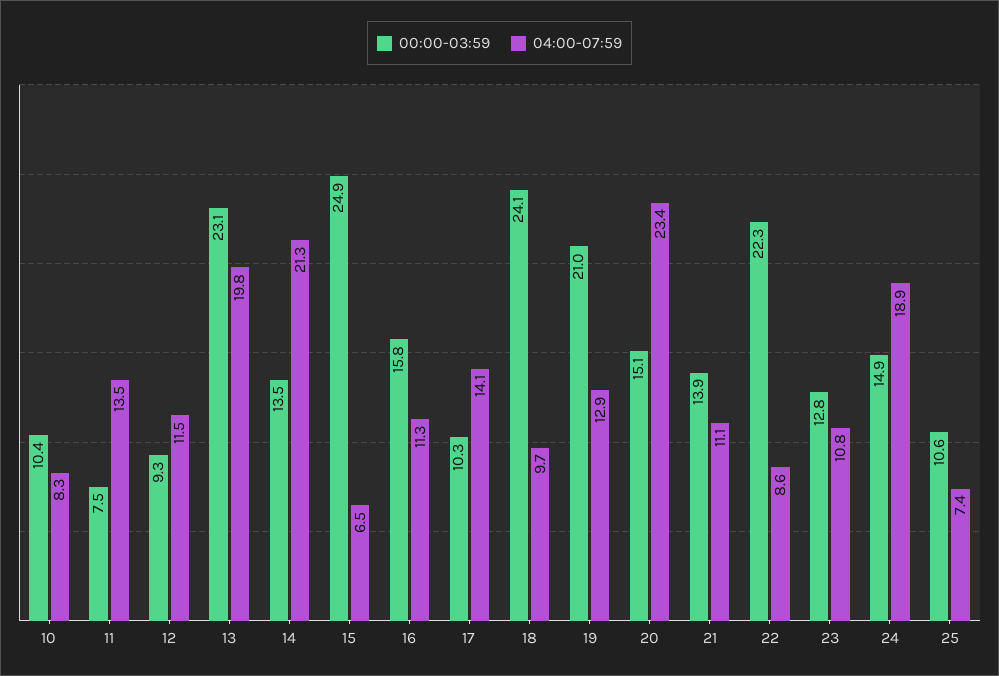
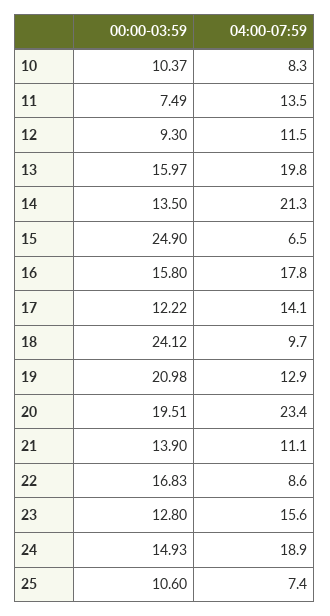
  {
    "00:00-03:59": {
      "10": 10.37,
      "11": 7.49,
      "12": 9.3,
-     "13": 23.1,
+     "13": 15.97,
      "14": 13.5,
      "15": 24.9,
      "16": 15.8,
-     "17": 10.3,
+     "17": 12.22,
      "18": 24.12,
      "19": 20.98,
-     "20": 15.1,
+     "20": 19.51,
      "21": 13.9,
-     "22": 22.3,
+     "22": 16.83,
      "23": 12.8,
      "24": 14.93,
      "25": 10.6
    },
    "04:00-07:59": {
      "10": 8.3,
      "11": 13.5,
      "12": 11.5,
      "13": 19.8,
      "14": 21.3,
      "15": 6.5,
-     "16": 11.3,
+     "16": 17.8,
      "17": 14.1,
      "18": 9.7,
      "19": 12.9,
      "20": 23.4,
      "21": 11.1,
      "22": 8.6,
-     "23": 10.8,
+     "23": 15.6,
      "24": 18.9,
      "25": 7.4
    }
  }

